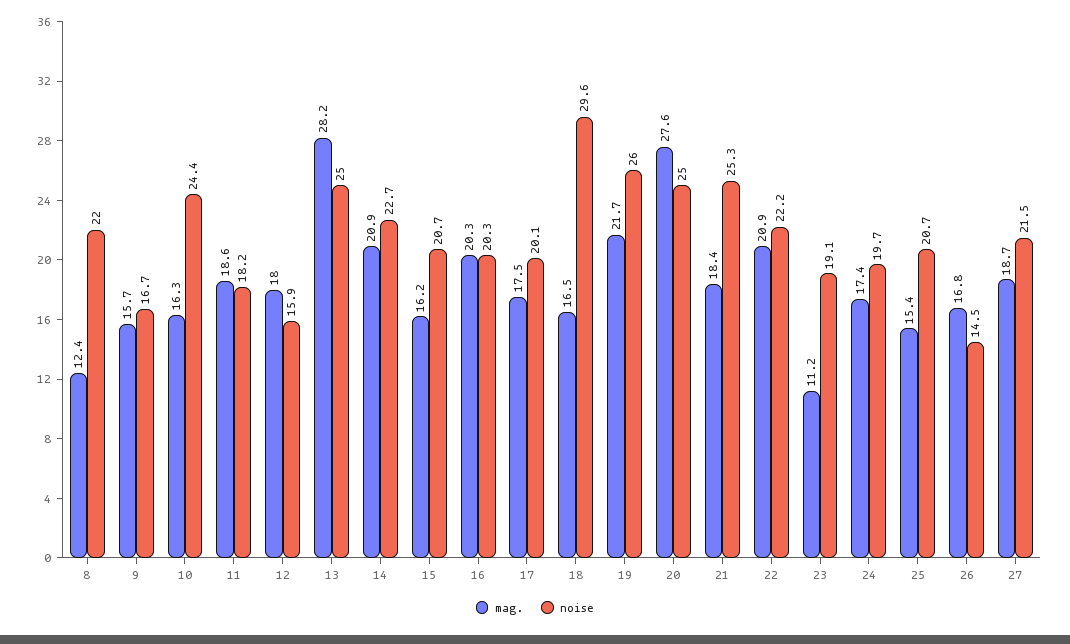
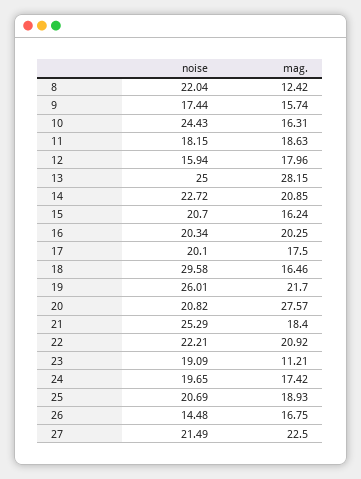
  {
    "mag.": {
      "8": 12.42,
      "9": 15.74,
      "10": 16.31,
      "11": 18.63,
      "12": 17.96,
      "13": 28.15,
      "14": 20.85,
      "15": 16.24,
      "16": 20.25,
      "17": 17.5,
      "18": 16.46,
      "19": 21.7,
      "20": 27.57,
      "21": 18.4,
      "22": 20.92,
      "23": 11.21,
      "24": 17.42,
-     "25": 15.4,
+     "25": 18.93,
      "26": 16.75,
-     "27": 18.7
+     "27": 22.5
    },
    "noise": {
      "8": 22.04,
-     "9": 16.7,
+     "9": 17.44,
      "10": 24.43,
      "11": 18.15,
      "12": 15.94,
      "13": 25,
      "14": 22.72,
      "15": 20.7,
      "16": 20.34,
      "17": 20.1,
      "18": 29.58,
      "19": 26.01,
-     "20": 25,
+     "20": 20.82,
      "21": 25.29,
      "22": 22.21,
      "23": 19.09,
      "24": 19.65,
      "25": 20.69,
      "26": 14.48,
      "27": 21.49
    }
  }

